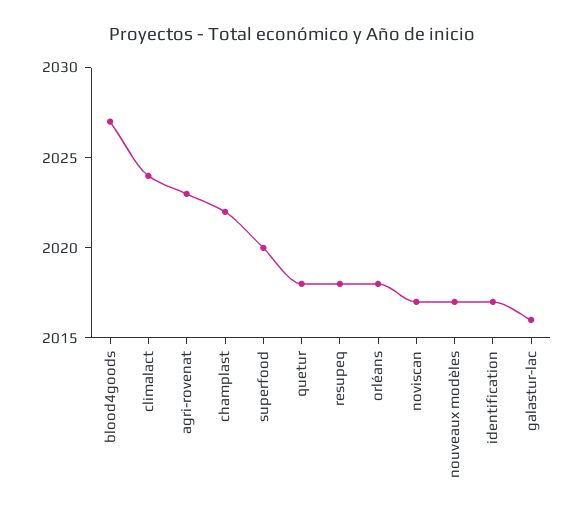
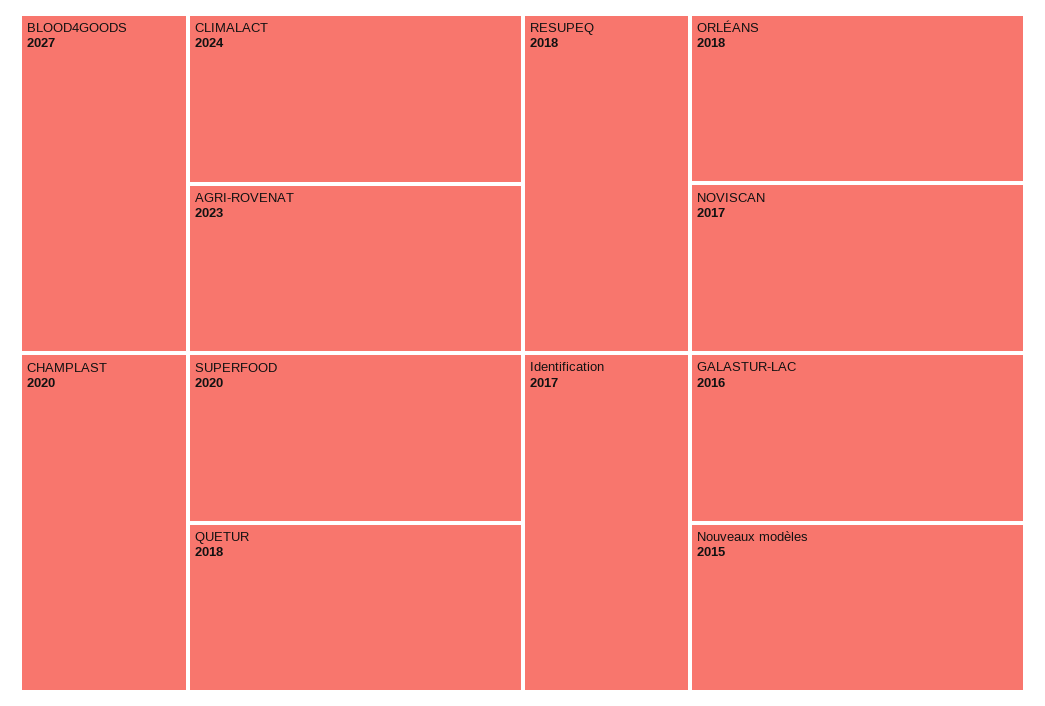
  {
    "blood4goods": 2027,
    "climalact": 2024,
    "agri-rovenat": 2023,
-   "champlast": 2022,
+   "champlast": 2020,
    "superfood": 2020,
    "quetur": 2018,
    "resupeq": 2018,
    "orléans": 2018,
    "noviscan": 2017,
-   "nouveaux modèles": 2017,
+   "nouveaux modèles": 2015,
    "identification": 2017,
    "galastur-lac": 2016
  }

